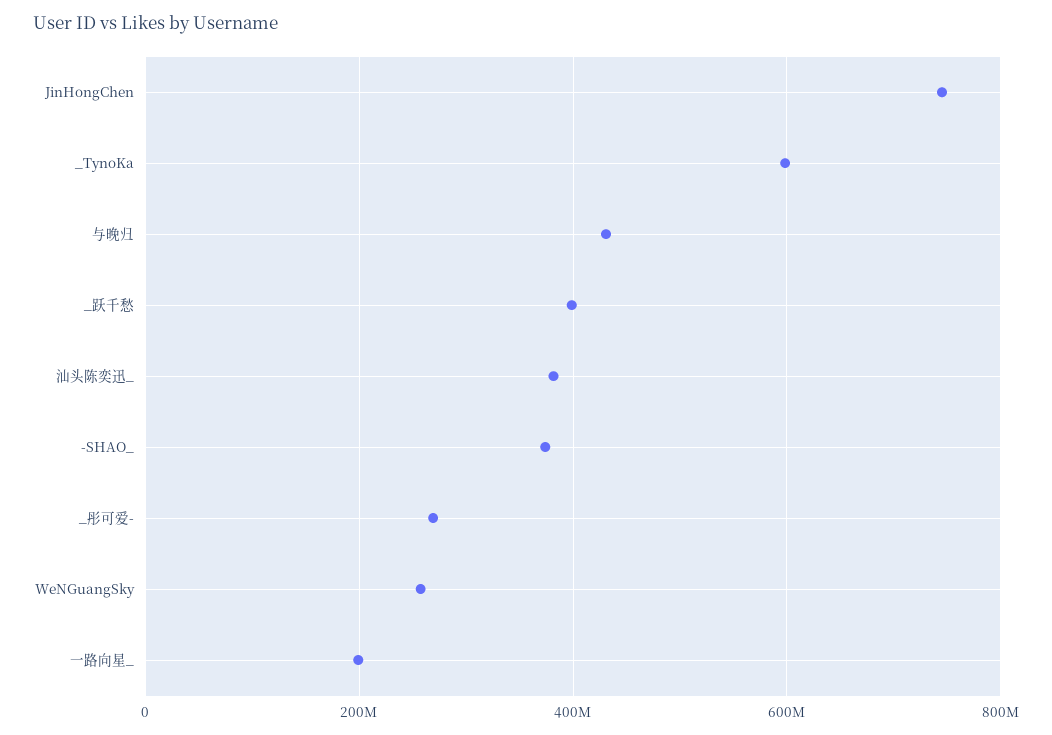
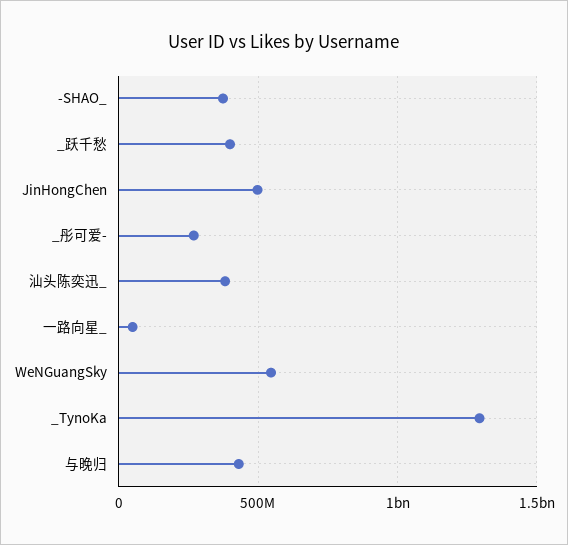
  {
-   "JinHongChen": 740000000,
+   "JinHongChen": 500000000,
-   "_TynoKa": 600000000,
+   "_TynoKa": 1300000000,
    "与晚归": 440000000,
    "_跃千愁": 400000000,
    "汕头陈奕迅_": 380000000,
    "-SHAO_": 380000000,
    "_彤可爱-": 260000000,
-   "WeNGuangSky": 260000000,
+   "WeNGuangSky": 550000000,
-   "一路向星_": 200000000
+   "一路向星_": 50000000
  }

